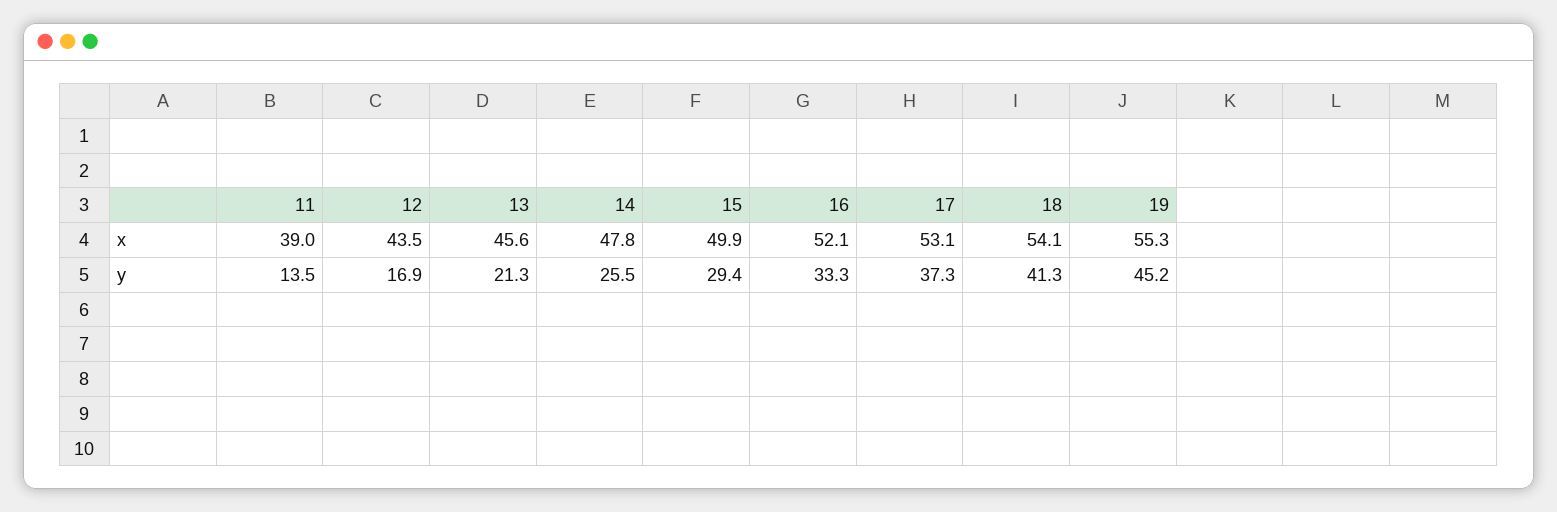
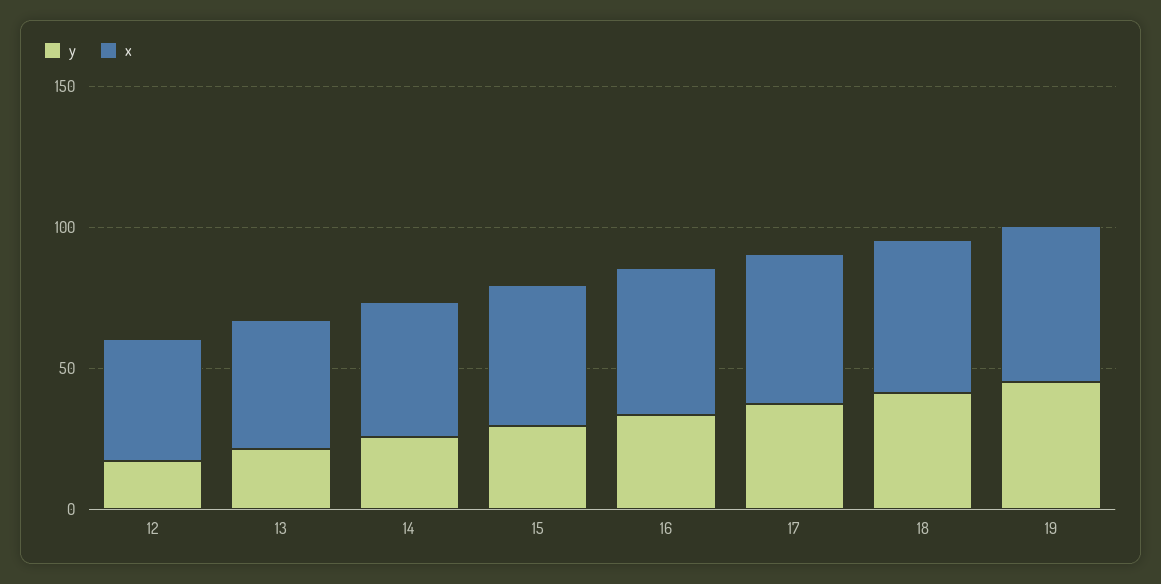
  {
    "x": {
-     "11": 39,
      "12": 43.5,
      "13": 45.6,
      "14": 47.8,
      "15": 49.9,
      "16": 52.1,
      "17": 53.1,
      "18": 54.1,
      "19": 55.3
    },
    "y": {
-     "11": 13.5,
      "12": 16.9,
      "13": 21.3,
      "14": 25.5,
      "15": 29.4,
      "16": 33.3,
      "17": 37.3,
      "18": 41.3,
      "19": 45.2
    }
  }

